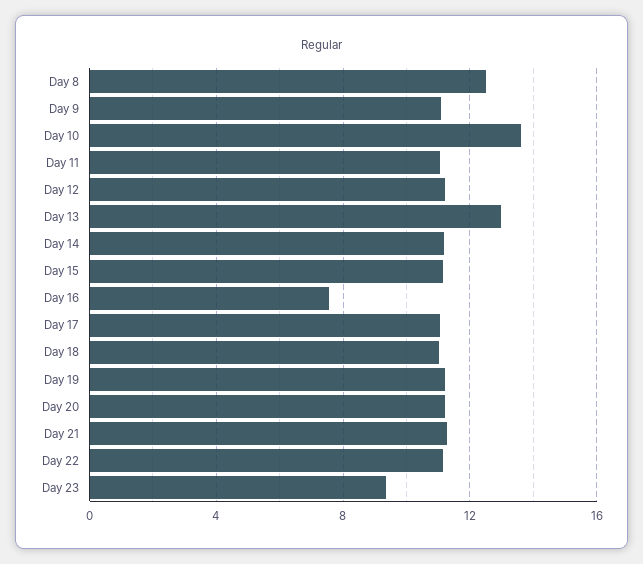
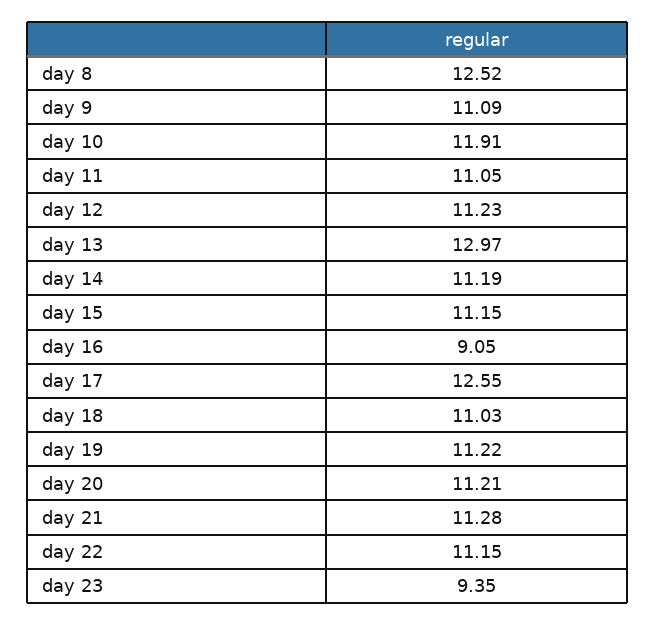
  {
    "Day 8": 12.52,
    "Day 9": 11.09,
-   "Day 10": 13.5,
+   "Day 10": 11.91,
    "Day 11": 11.05,
    "Day 12": 11.23,
    "Day 13": 12.97,
    "Day 14": 11.19,
    "Day 15": 11.15,
-   "Day 16": 7.5,
+   "Day 16": 9.05,
-   "Day 17": 11,
+   "Day 17": 12.55,
    "Day 18": 11.03,
    "Day 19": 11.22,
    "Day 20": 11.21,
    "Day 21": 11.28,
    "Day 22": 11.15,
    "Day 23": 9.35
  }

